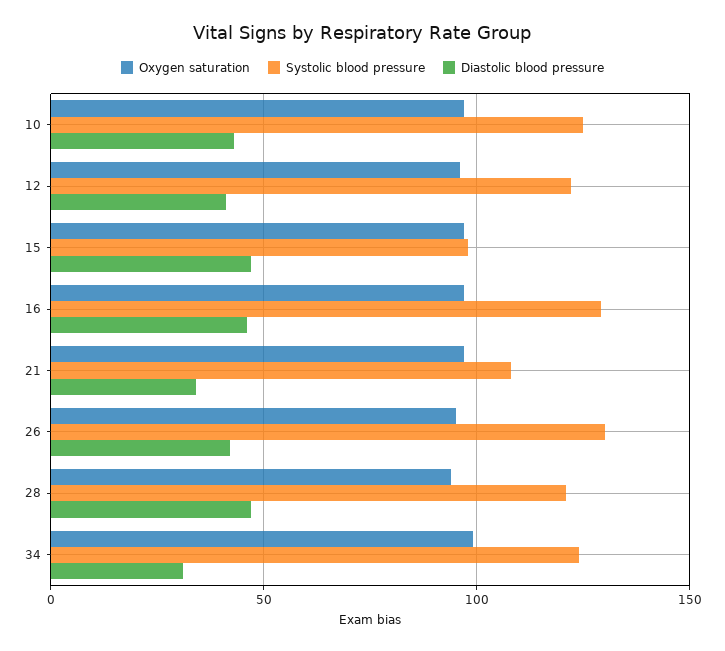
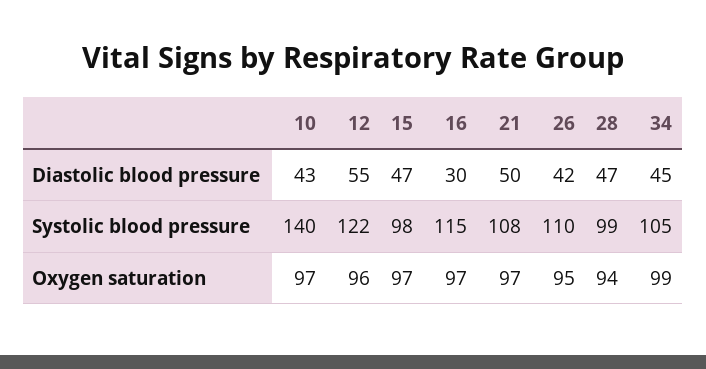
  {
    "Oxygen saturation": {
      "10": 97,
      "12": 96,
      "15": 97,
      "16": 97,
      "21": 97,
      "26": 95,
      "28": 94,
      "34": 99
    },
    "Systolic blood pressure": {
-     "10": 125,
+     "10": 140,
      "12": 122,
      "15": 98,
-     "16": 130,
+     "16": 115,
      "21": 108,
-     "26": 130,
+     "26": 110,
-     "28": 120,
+     "28": 99,
-     "34": 125
+     "34": 105
    },
    "Diastolic blood pressure": {
      "10": 43,
-     "12": 40,
+     "12": 55,
      "15": 47,
-     "16": 45,
+     "16": 30,
-     "21": 35,
+     "21": 50,
      "26": 42,
      "28": 47,
-     "34": 30
+     "34": 45
    }
  }

